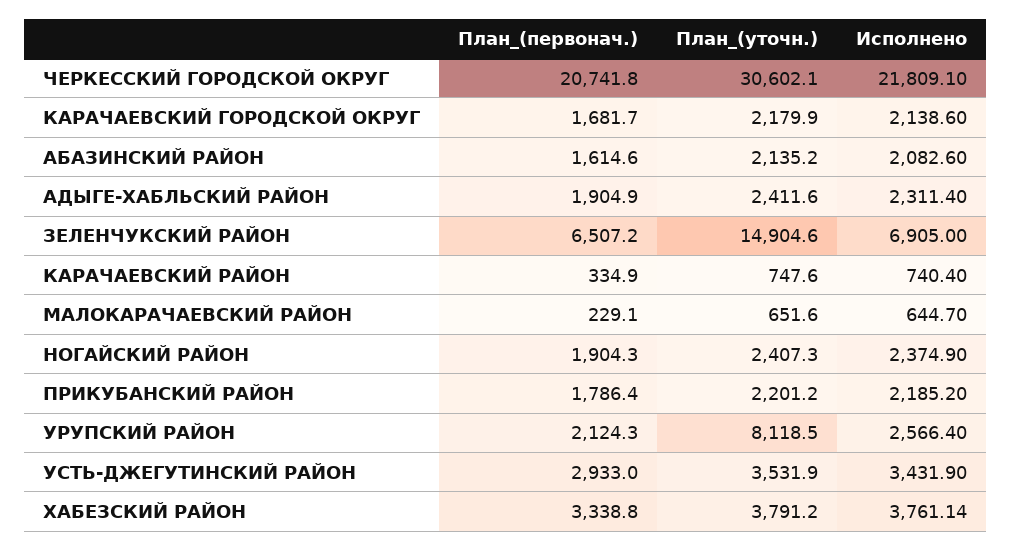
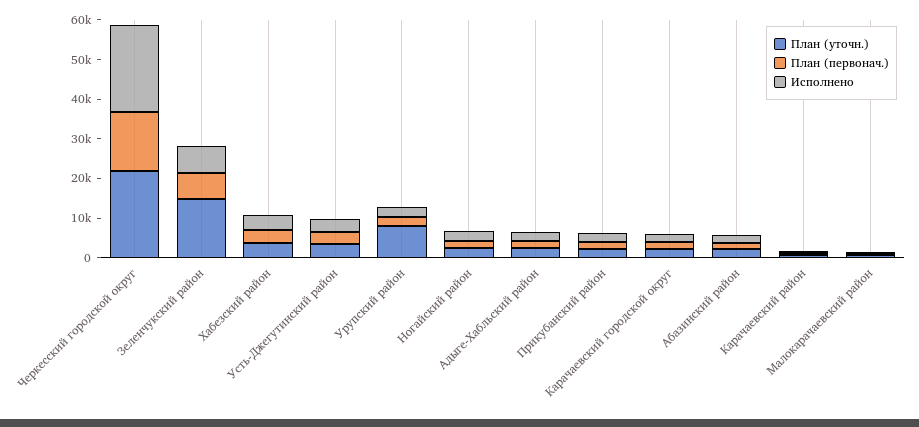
  {
    "План_(первонач.)": {
-     "ЧЕРКЕССКИЙ ГОРОДСКОЙ ОКРУГ": 20741.8,
+     "ЧЕРКЕССКИЙ ГОРОДСКОЙ ОКРУГ": 15000,
      "КАРАЧАЕВСКИЙ ГОРОДСКОЙ ОКРУГ": 1681.7,
      "АБАЗИНСКИЙ РАЙОН": 1614.6,
      "АДЫГЕ-ХАБЛЬСКИЙ РАЙОН": 1904.9,
      "ЗЕЛЕНЧУКСКИЙ РАЙОН": 6507.2,
      "КАРАЧАЕВСКИЙ РАЙОН": 334.9,
      "МАЛОКАРАЧАЕВСКИЙ РАЙОН": 229.1,
      "НОГАЙСКИЙ РАЙОН": 1904.3,
      "ПРИКУБАНСКИЙ РАЙОН": 1786.4,
      "УРУПСКИЙ РАЙОН": 2124.3,
      "УСТЬ-ДЖЕГУТИНСКИЙ РАЙОН": 2933,
      "ХАБЕЗСКИЙ РАЙОН": 3338.8
    },
    "План_(уточн.)": {
-     "ЧЕРКЕССКИЙ ГОРОДСКОЙ ОКРУГ": 30602.1,
+     "ЧЕРКЕССКИЙ ГОРОДСКОЙ ОКРУГ": 22500,
      "КАРАЧАЕВСКИЙ ГОРОДСКОЙ ОКРУГ": 2179.9,
      "АБАЗИНСКИЙ РАЙОН": 2135.2,
      "АДЫГЕ-ХАБЛЬСКИЙ РАЙОН": 2411.6,
      "ЗЕЛЕНЧУКСКИЙ РАЙОН": 14904.6,
      "КАРАЧАЕВСКИЙ РАЙОН": 747.6,
      "МАЛОКАРАЧАЕВСКИЙ РАЙОН": 651.6,
      "НОГАЙСКИЙ РАЙОН": 2407.3,
      "ПРИКУБАНСКИЙ РАЙОН": 2201.2,
      "УРУПСКИЙ РАЙОН": 8118.5,
      "УСТЬ-ДЖЕГУТИНСКИЙ РАЙОН": 3531.9,
      "ХАБЕЗСКИЙ РАЙОН": 3791.2
    },
    "Исполнено": {
      "ЧЕРКЕССКИЙ ГОРОДСКОЙ ОКРУГ": 21809.1,
      "КАРАЧАЕВСКИЙ ГОРОДСКОЙ ОКРУГ": 2138.6,
      "АБАЗИНСКИЙ РАЙОН": 2082.6,
      "АДЫГЕ-ХАБЛЬСКИЙ РАЙОН": 2311.4,
      "ЗЕЛЕНЧУКСКИЙ РАЙОН": 6905,
      "КАРАЧАЕВСКИЙ РАЙОН": 740.4,
      "МАЛОКАРАЧАЕВСКИЙ РАЙОН": 644.7,
      "НОГАЙСКИЙ РАЙОН": 2374.9,
      "ПРИКУБАНСКИЙ РАЙОН": 2185.2,
      "УРУПСКИЙ РАЙОН": 2566.4,
      "УСТЬ-ДЖЕГУТИНСКИЙ РАЙОН": 3431.9,
      "ХАБЕЗСКИЙ РАЙОН": 3761.14
    }
  }

